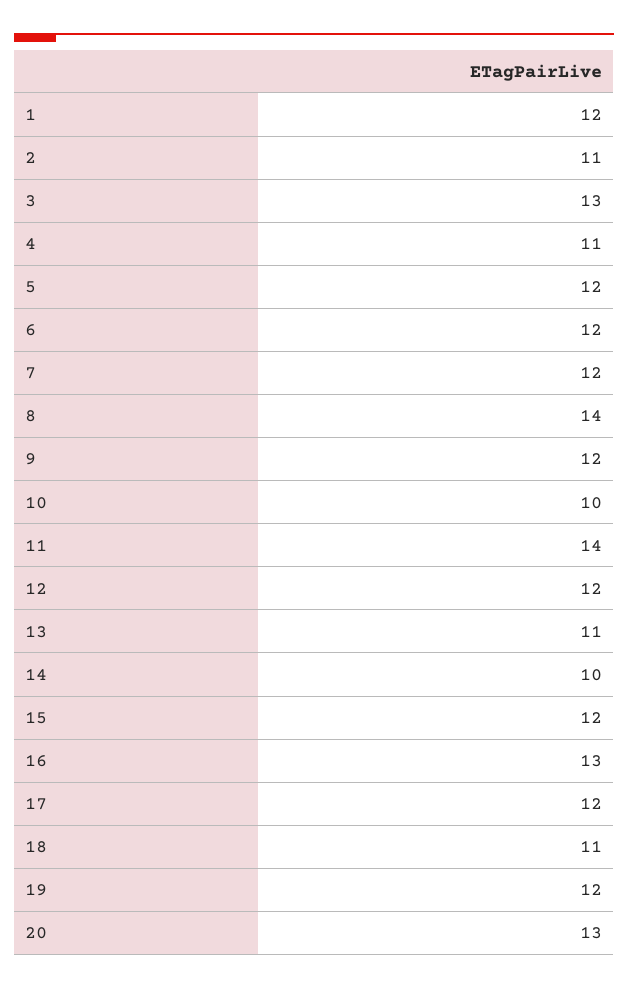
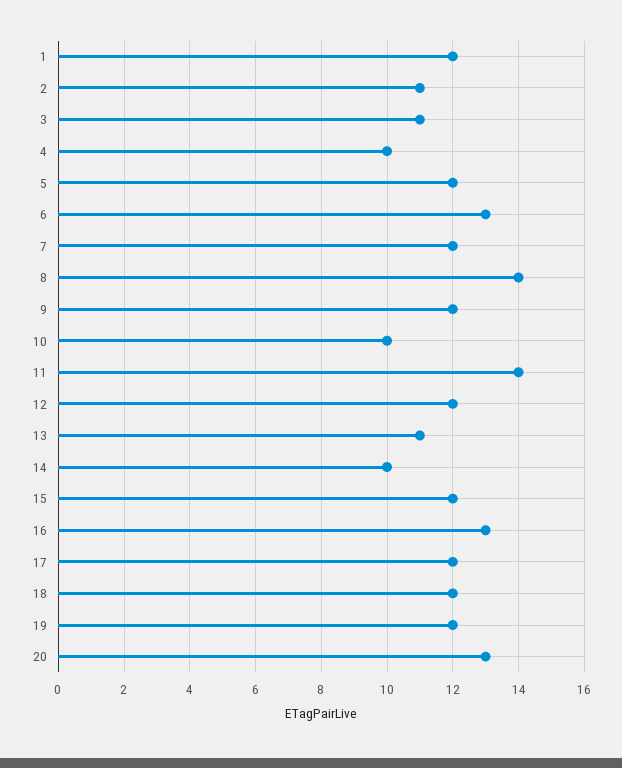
  {
    "1": 12,
    "2": 11,
-   "3": 13,
+   "3": 11,
-   "4": 11,
+   "4": 10,
    "5": 12,
-   "6": 12,
+   "6": 13,
    "7": 12,
    "8": 14,
    "9": 12,
    "10": 10,
    "11": 14,
    "12": 12,
    "13": 11,
    "14": 10,
    "15": 12,
    "16": 13,
    "17": 12,
-   "18": 11,
+   "18": 12,
    "19": 12,
    "20": 13
  }

